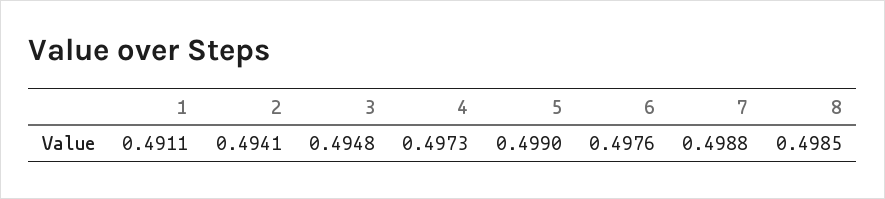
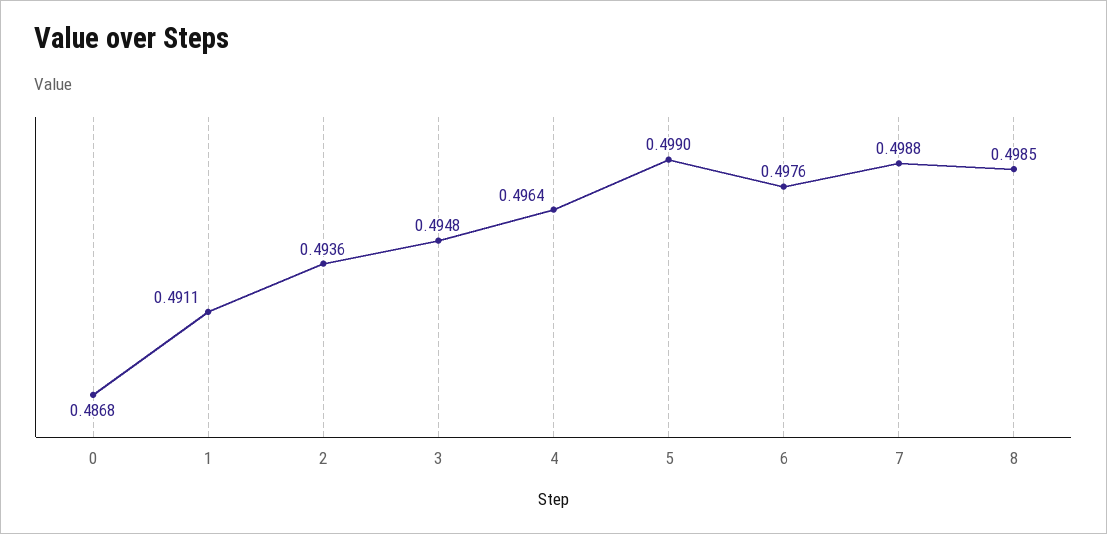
  {
    "1": 0.4911,
-   "2": 0.4941,
+   "2": 0.4936,
    "3": 0.4948,
-   "4": 0.4973,
+   "4": 0.4964,
    "5": 0.499,
    "6": 0.4976,
    "7": 0.4988,
-   "8": 0.4985
+   "8": 0.4985,
+   "0": 0.4868
  }

